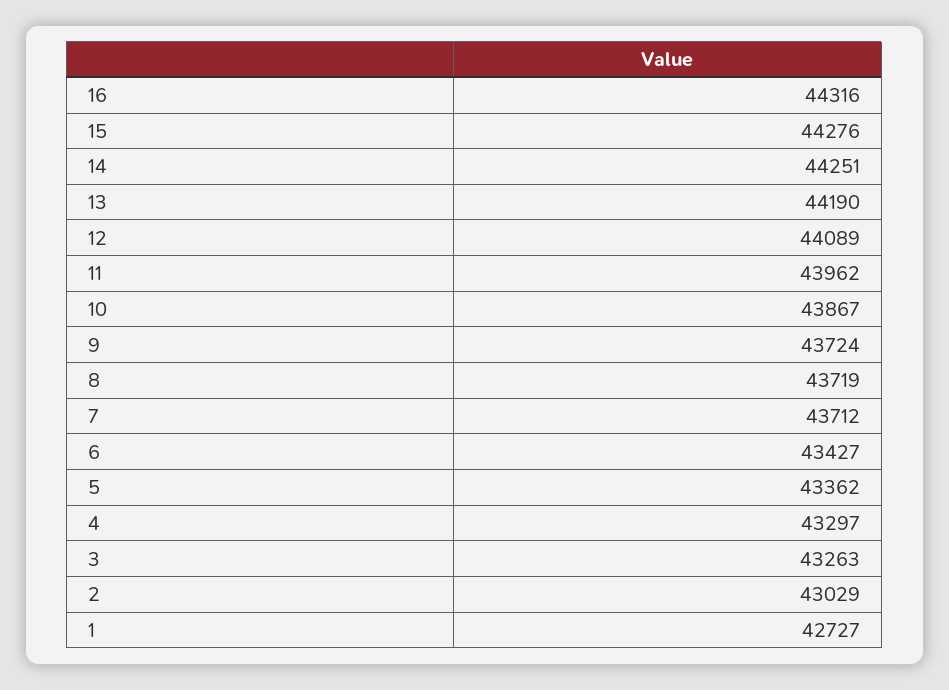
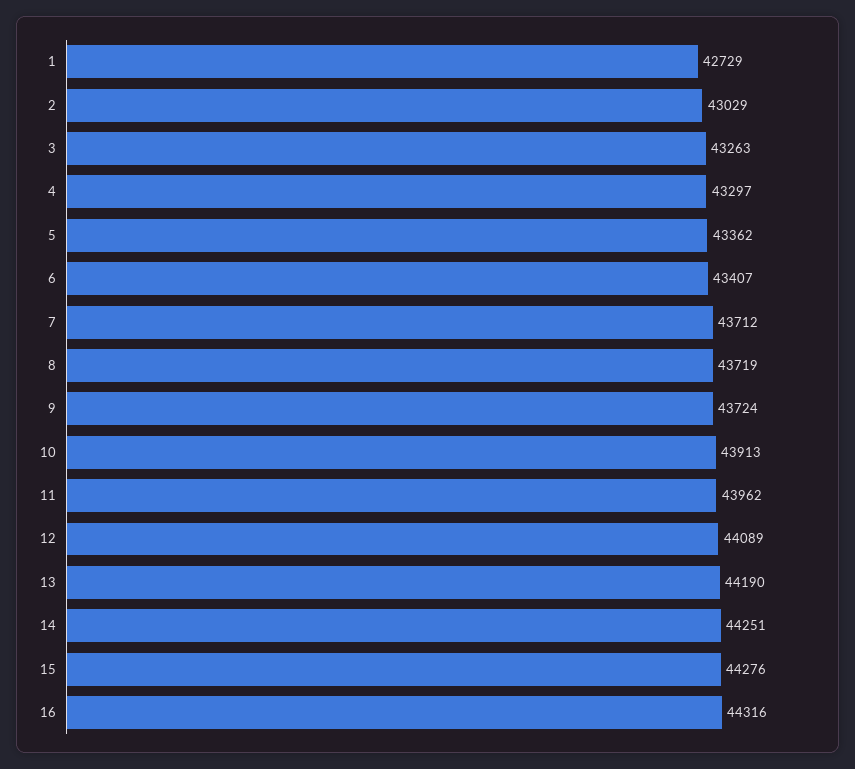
  {
    "16": 44316,
    "15": 44276,
    "14": 44251,
    "13": 44190,
    "12": 44089,
    "11": 43962,
-   "10": 43867,
+   "10": 43913,
    "9": 43724,
    "8": 43719,
    "7": 43712,
-   "6": 43427,
+   "6": 43407,
    "5": 43362,
    "4": 43297,
    "3": 43263,
    "2": 43029,
-   "1": 42727
+   "1": 42729
  }

